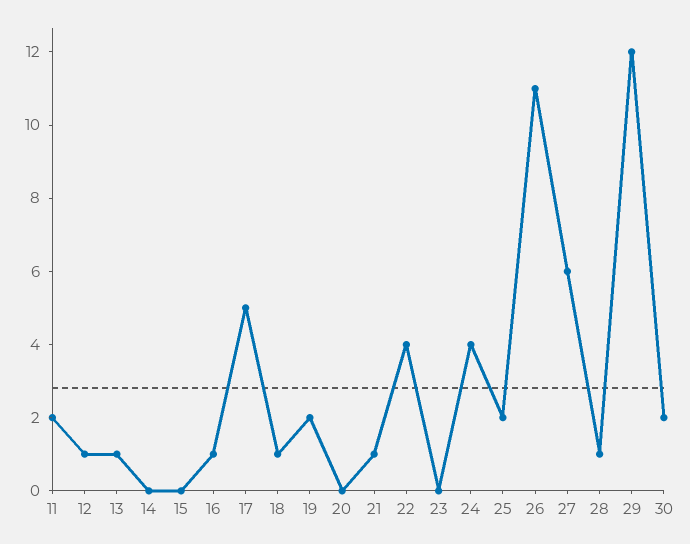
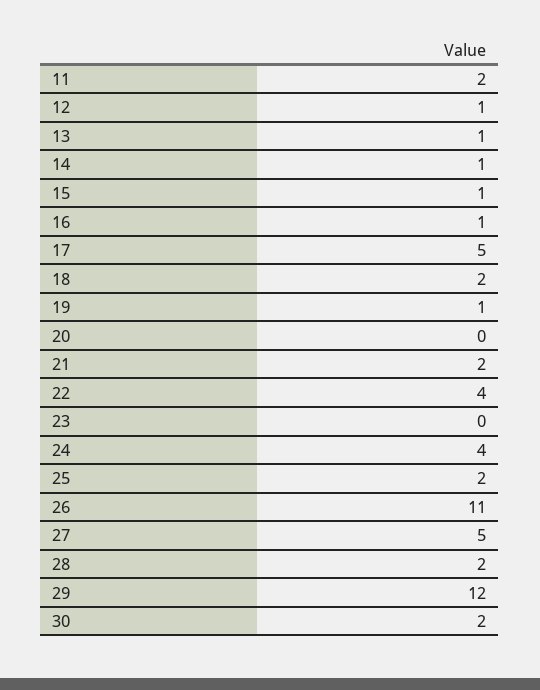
  {
    "11": 2,
    "12": 1,
    "13": 1,
-   "14": 0,
+   "14": 1,
-   "15": 0,
+   "15": 1,
    "16": 1,
    "17": 5,
-   "18": 1,
+   "18": 2,
-   "19": 2,
+   "19": 1,
    "20": 0,
-   "21": 1,
+   "21": 2,
    "22": 4,
    "23": 0,
    "24": 4,
    "25": 2,
    "26": 11,
-   "27": 6,
+   "27": 5,
-   "28": 1,
+   "28": 2,
    "29": 12,
    "30": 2
  }

